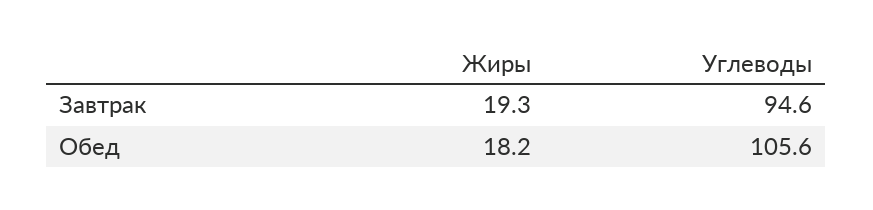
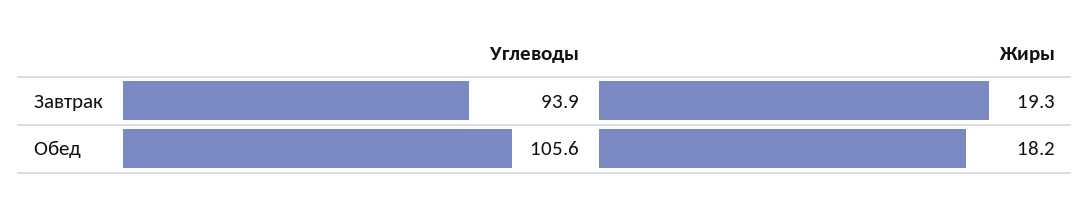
  {
    "Жиры": {
      "Завтрак": 19.3,
      "Обед": 18.2
    },
    "Углеводы": {
-     "Завтрак": 94.6,
+     "Завтрак": 93.9,
      "Обед": 105.6
    }
  }

